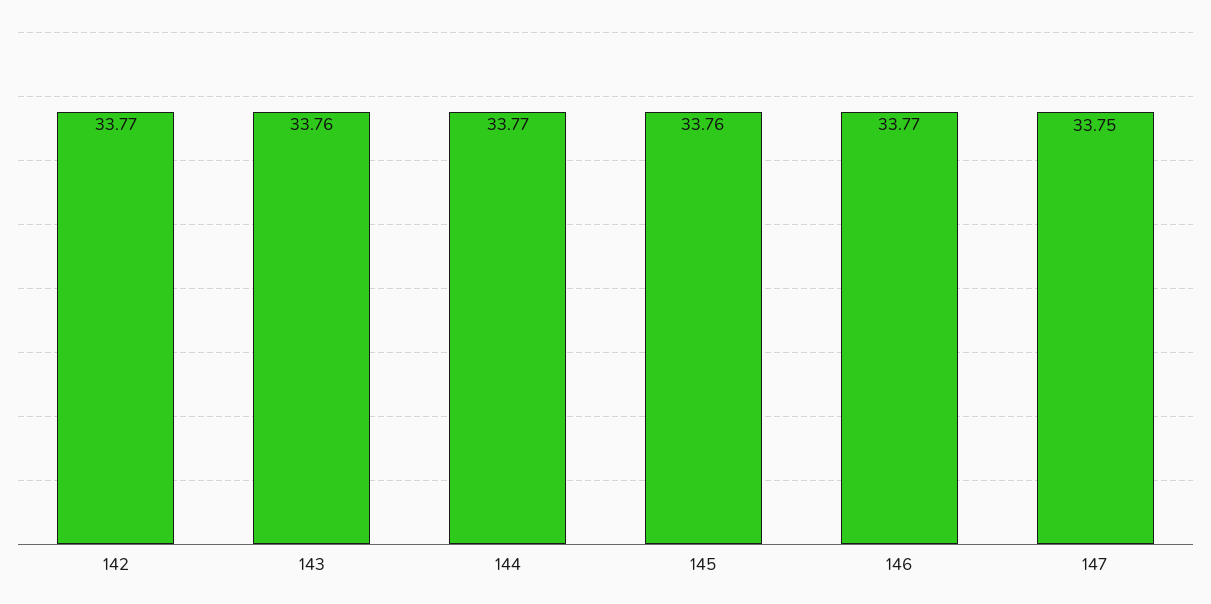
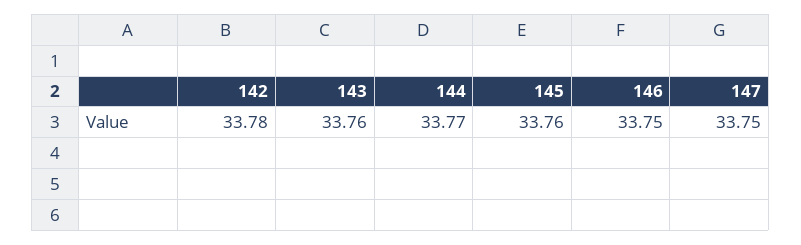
  {
-   "142": 33.77,
+   "142": 33.78,
    "143": 33.76,
    "144": 33.77,
    "145": 33.76,
-   "146": 33.77,
+   "146": 33.75,
    "147": 33.75
  }

